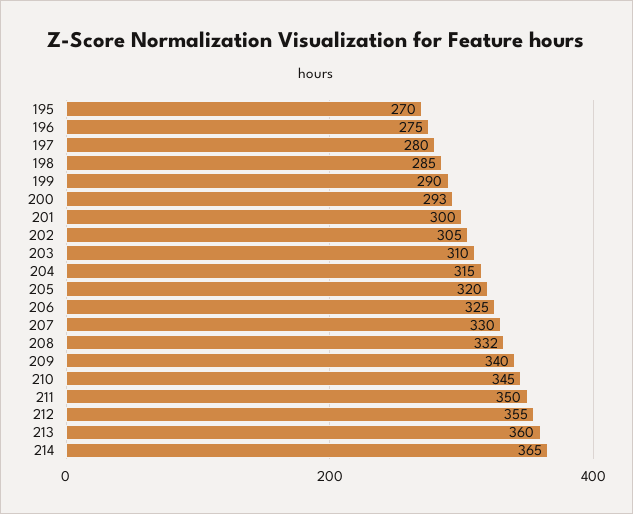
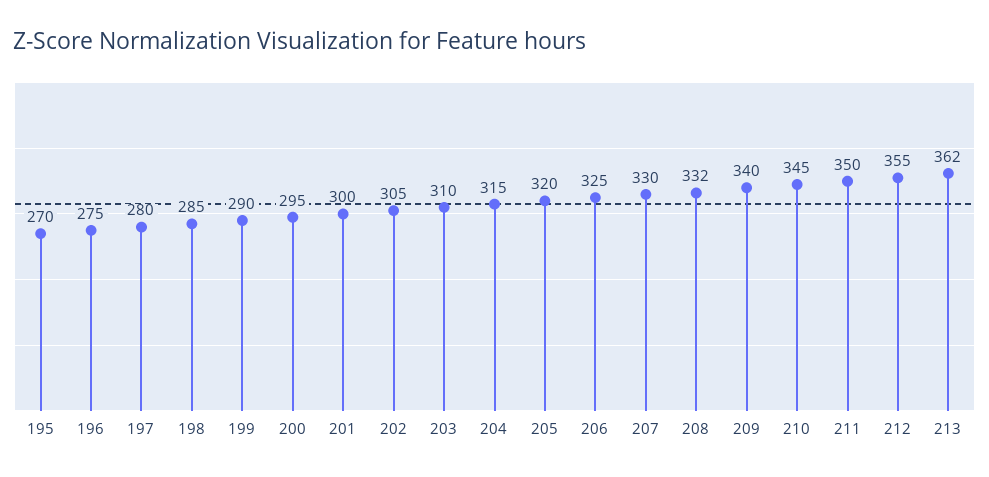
  {
    "195": 270,
    "196": 275,
    "197": 280,
    "198": 285,
    "199": 290,
-   "200": 293,
+   "200": 295,
    "201": 300,
    "202": 305,
    "203": 310,
    "204": 315,
    "205": 320,
    "206": 325,
    "207": 330,
    "208": 332,
    "209": 340,
    "210": 345,
    "211": 350,
    "212": 355,
-   "213": 360,
+   "213": 362
-   "214": 365
  }

